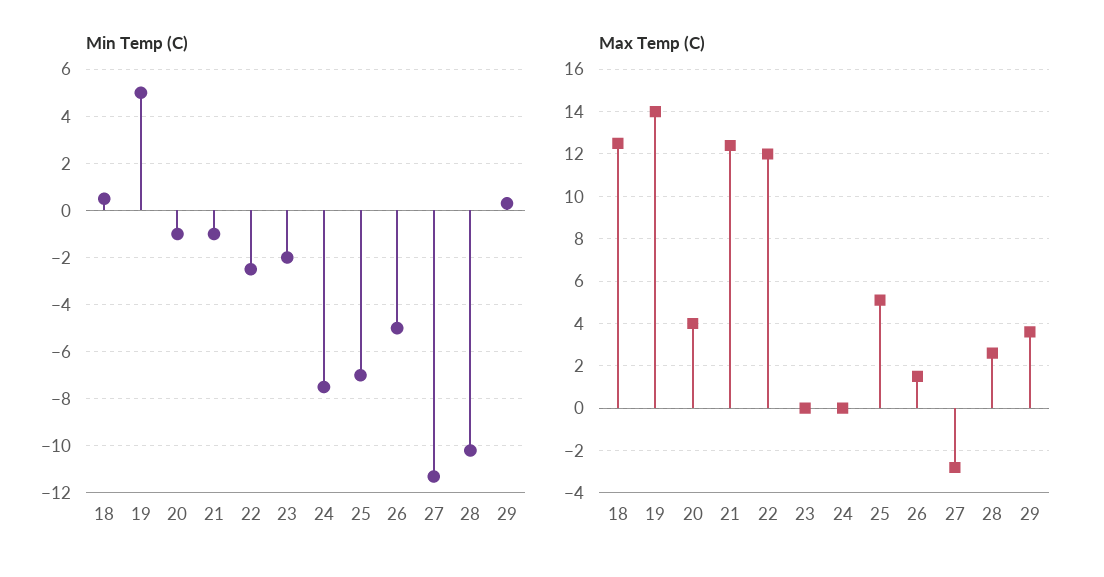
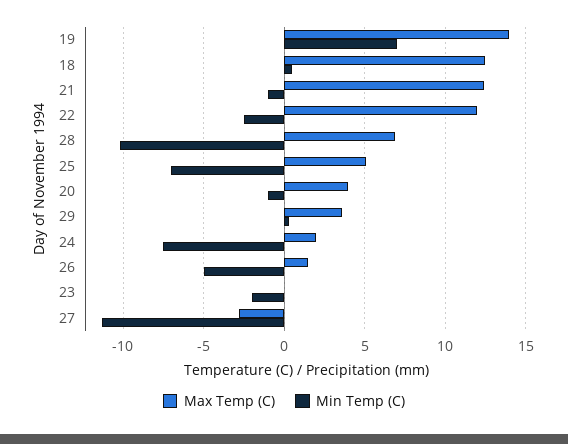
  {
    "Min Temp (C)": {
      "18": 0.5,
-     "19": 5,
+     "19": 7,
      "20": -1,
      "21": -1,
      "22": -2.5,
      "23": -2,
      "24": -7.5,
      "25": -7,
      "26": -5,
      "27": -11.5,
      "28": -10,
      "29": 0.5
    },
    "Max Temp (C)": {
      "18": 12.5,
      "19": 14,
      "20": 4,
      "21": 12.5,
      "22": 12,
      "23": 0,
-     "24": 0,
+     "24": 2,
      "25": 5,
      "26": 1.5,
      "27": -3,
-     "28": 2.5,
+     "28": 7,
      "29": 3.5
    }
  }

